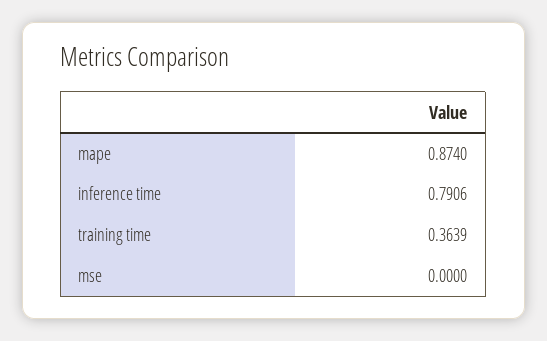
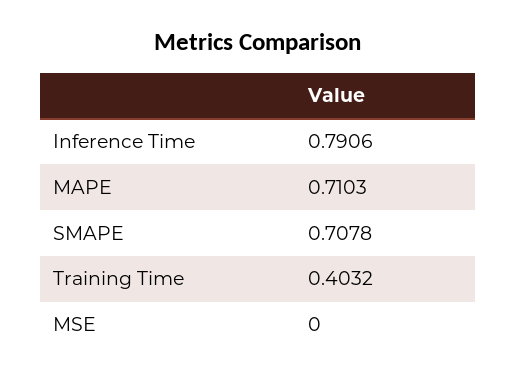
  {
-   "mape": 0.874,
+   "mape": 0.7103,
    "inference time": 0.7906,
-   "training time": 0.3639,
+   "training time": 0.4032,
-   "mse": 0
+   "mse": 0,
+   "SMAPE": 0.7078
  }

